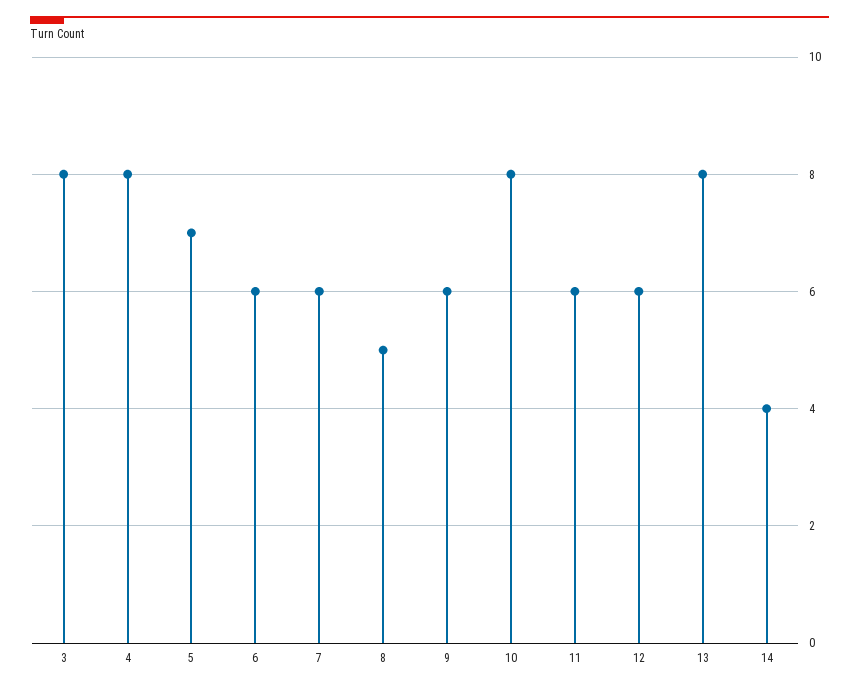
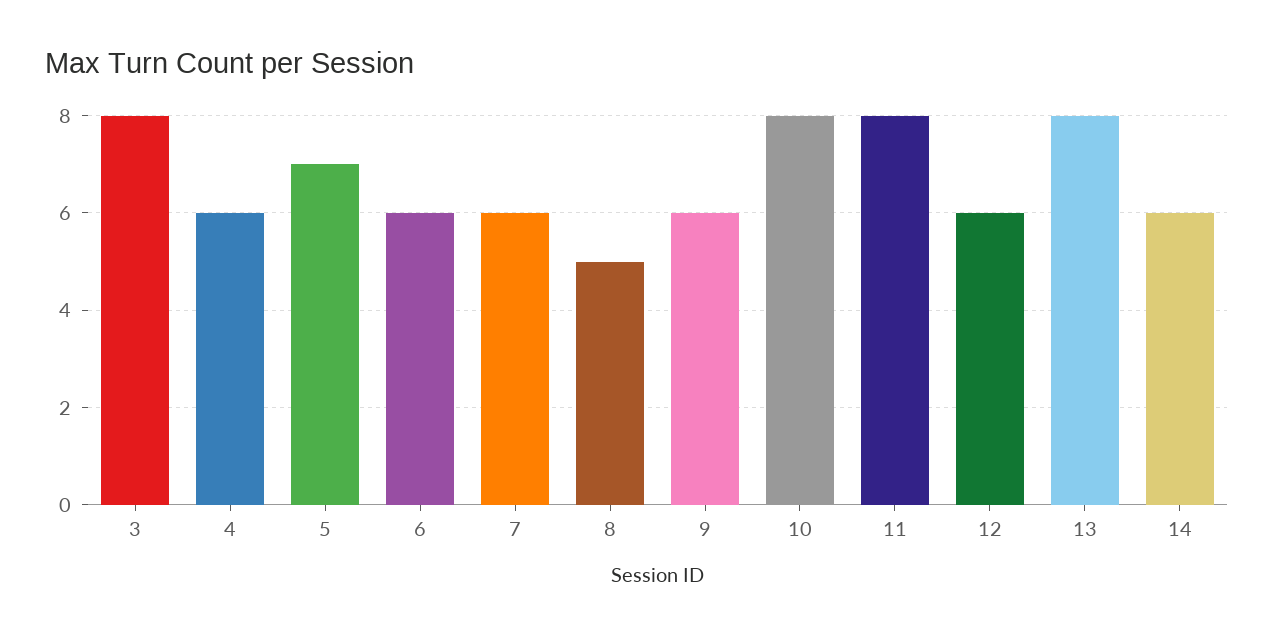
  {
    "3": 8,
-   "4": 8,
+   "4": 6,
    "5": 7,
    "6": 6,
    "7": 6,
    "8": 5,
    "9": 6,
    "10": 8,
-   "11": 6,
+   "11": 8,
    "12": 6,
    "13": 8,
-   "14": 4
+   "14": 6
  }

